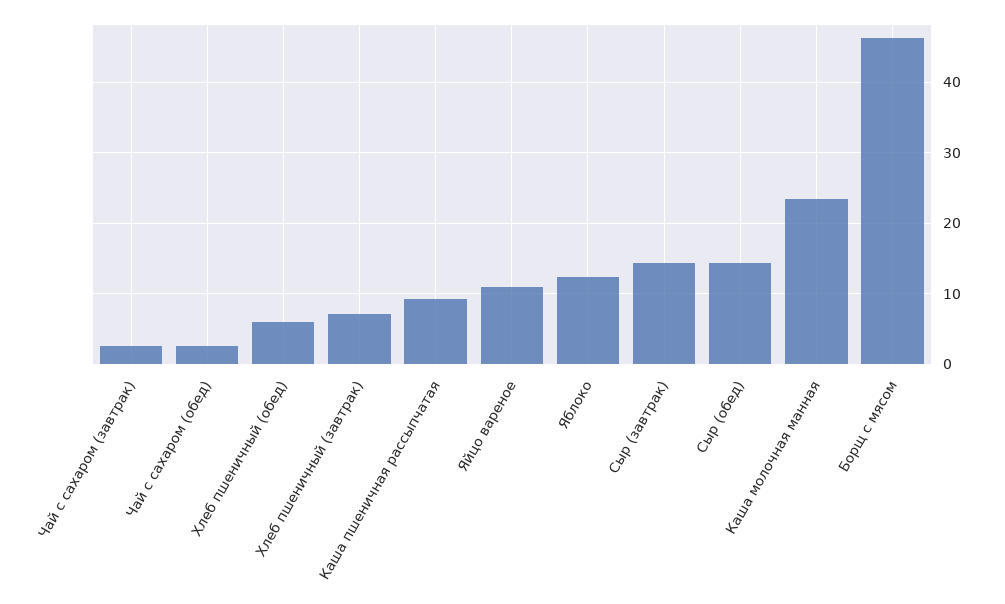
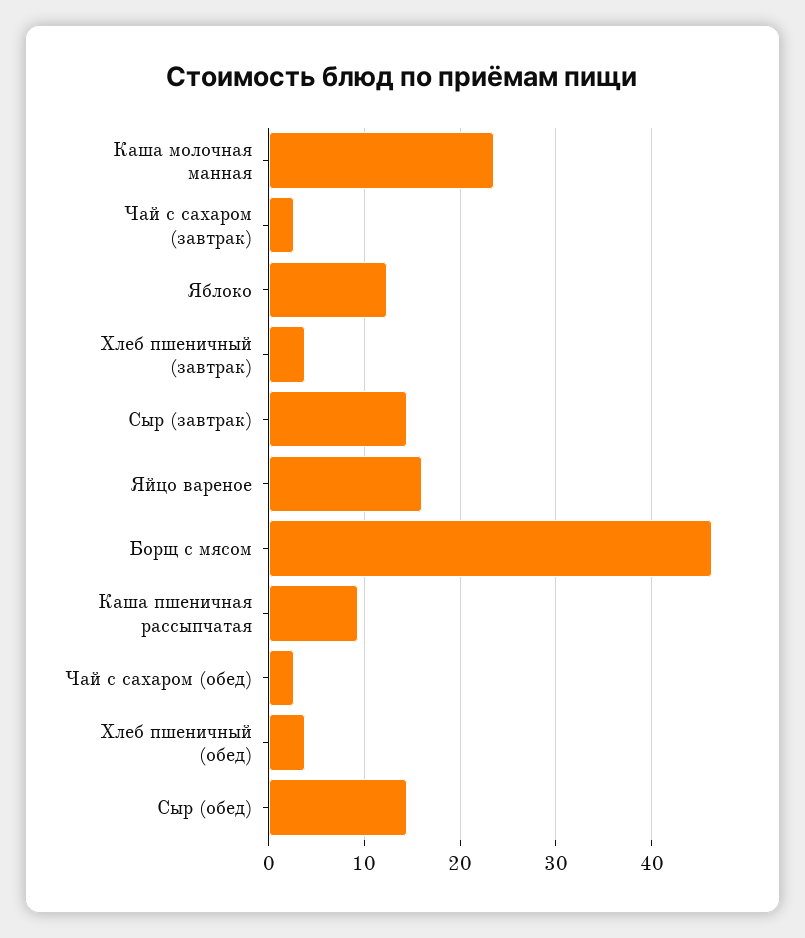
  {
    "Чай с сахаром (завтрак)": 3,
    "Чай с сахаром (обед)": 3,
-   "Хлеб пшеничный (обед)": 6,
+   "Хлеб пшеничный (обед)": 4,
-   "Хлеб пшеничный (завтрак)": 7,
+   "Хлеб пшеничный (завтрак)": 4,
    "Каша пшеничная рассыпчатая": 9,
-   "Яйцо вареное": 11,
+   "Яйцо вареное": 16,
    "Яблоко": 12,
    "Сыр (завтрак)": 14,
    "Сыр (обед)": 14,
    "Каша молочная манная": 24,
    "Борщ с мясом": 46
  }

